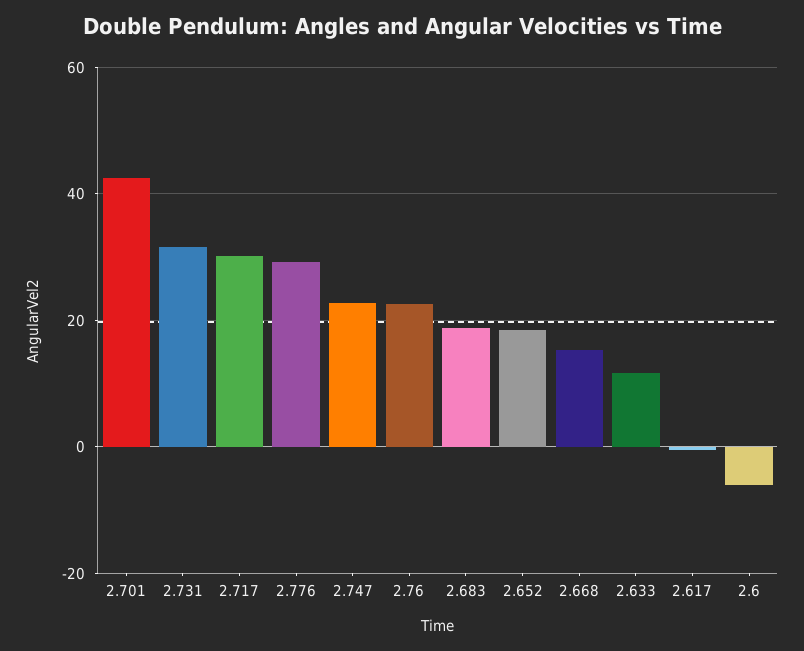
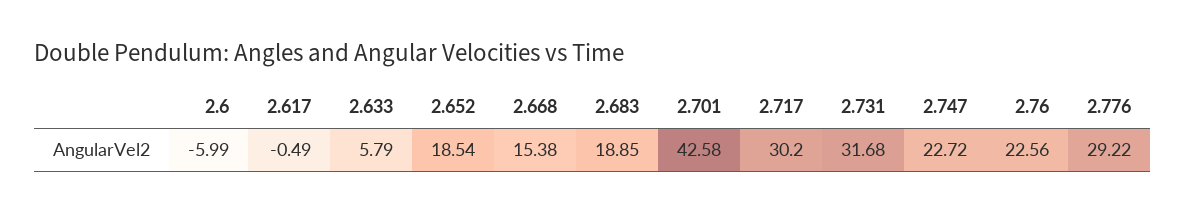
  {
    "2.701": 42.58,
    "2.731": 31.68,
    "2.717": 30.2,
    "2.776": 29.22,
    "2.747": 22.72,
    "2.76": 22.56,
    "2.683": 18.85,
    "2.652": 18.54,
    "2.668": 15.38,
-   "2.633": 12,
+   "2.633": 5.79,
    "2.617": -0.49,
    "2.6": -5.99
  }

